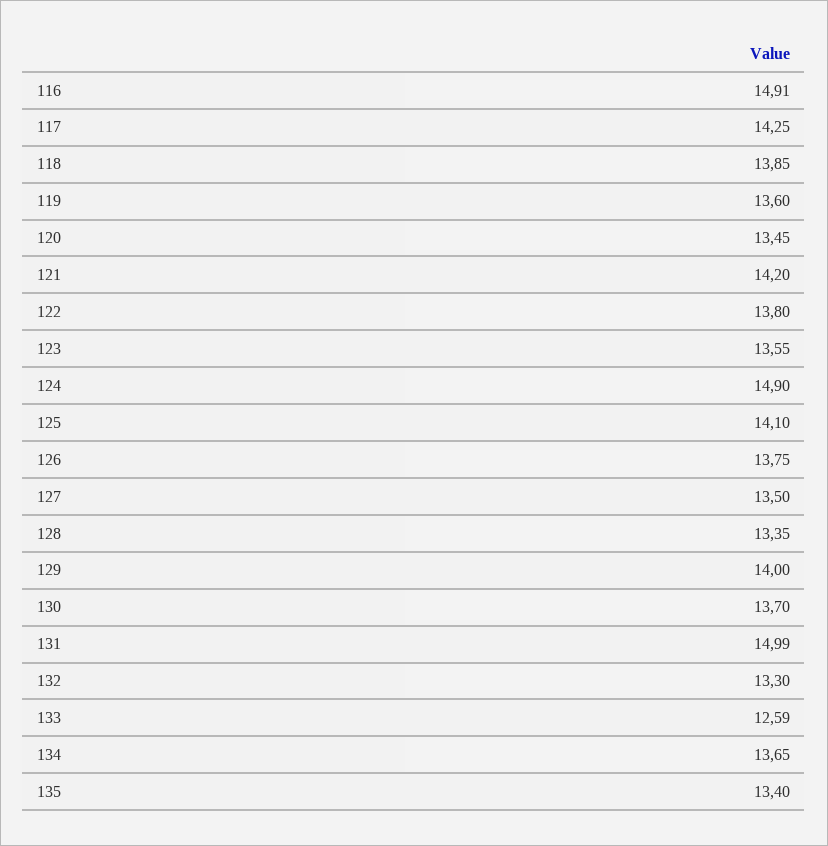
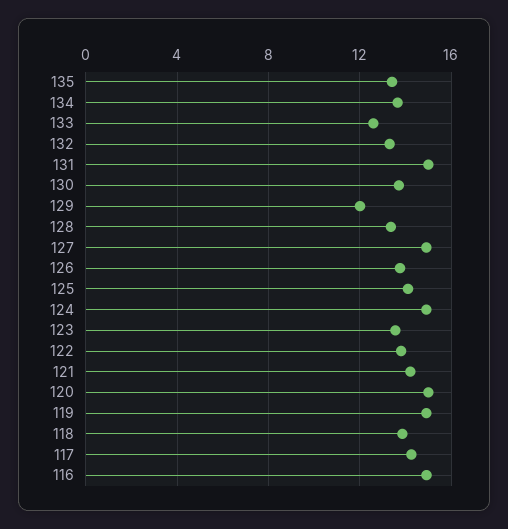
  {
    "116": 14.91,
    "117": 14.25,
    "118": 13.85,
-   "119": 13.6,
+   "119": 15,
-   "120": 13.45,
+   "120": 15,
    "121": 14.2,
    "122": 13.8,
    "123": 13.55,
    "124": 14.9,
    "125": 14.1,
    "126": 13.75,
-   "127": 13.5,
+   "127": 15,
    "128": 13.35,
-   "129": 14,
+   "129": 12,
    "130": 13.7,
    "131": 14.99,
    "132": 13.3,
    "133": 12.59,
    "134": 13.65,
    "135": 13.4
  }

